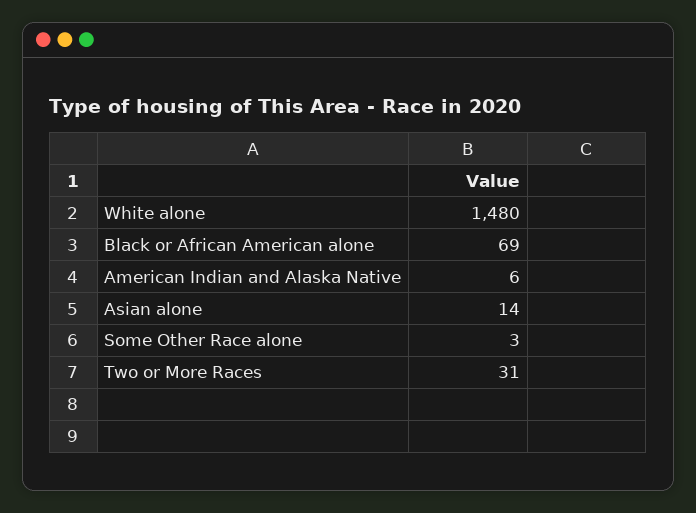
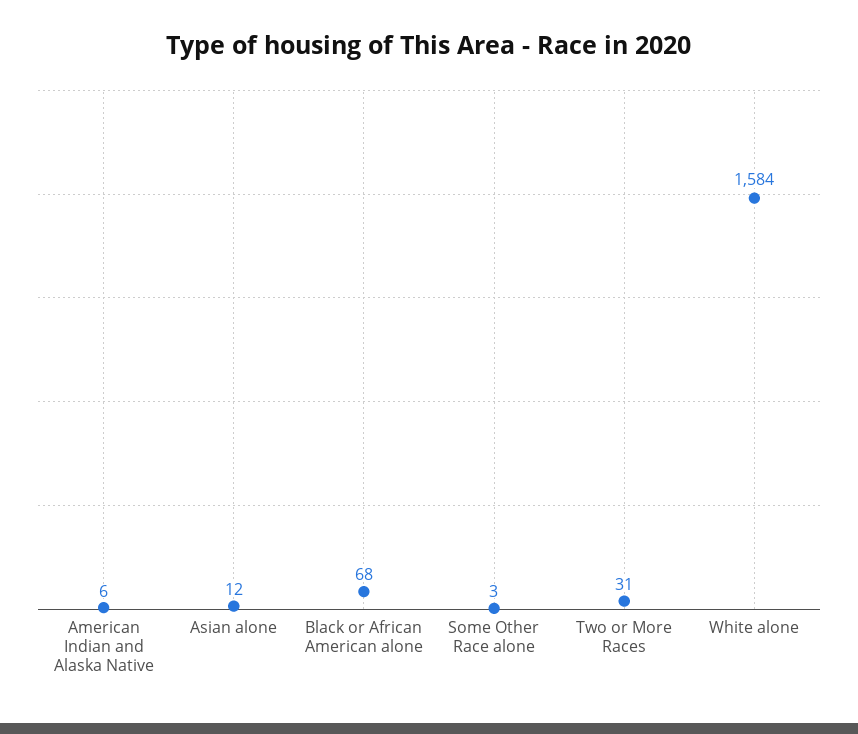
  {
-   "White alone": 1480,
+   "White alone": 1584,
-   "Black or African American alone": 69,
+   "Black or African American alone": 68,
    "American Indian and Alaska Native": 6,
-   "Asian alone": 14,
+   "Asian alone": 12,
    "Some Other Race alone": 3,
    "Two or More Races": 31
  }

